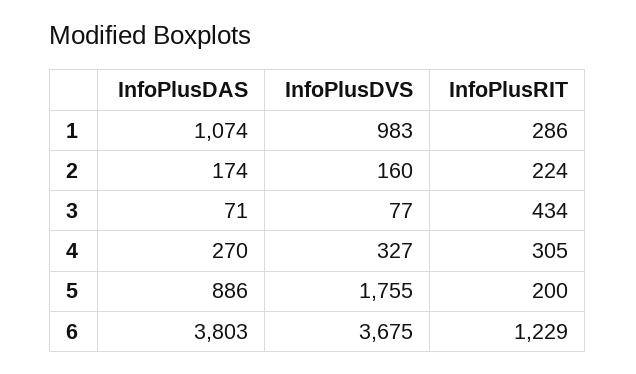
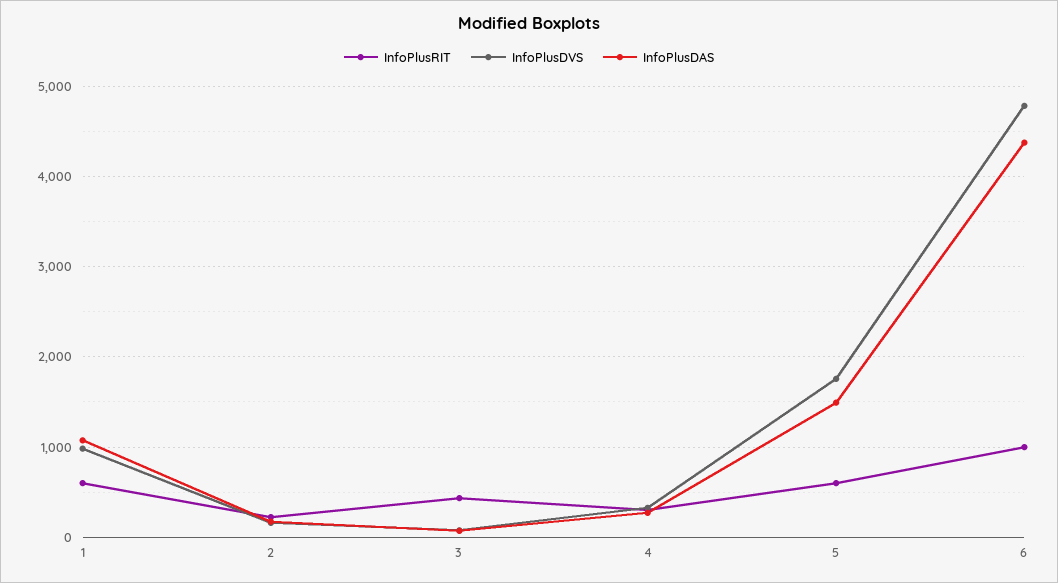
  {
    "InfoPlusDAS": {
      "1": 1074,
      "2": 174,
      "3": 71,
      "4": 270,
-     "5": 886,
+     "5": 1500,
-     "6": 3803
+     "6": 4400
    },
    "InfoPlusDVS": {
      "1": 983,
      "2": 160,
      "3": 77,
      "4": 327,
      "5": 1755,
-     "6": 3675
+     "6": 4800
    },
    "InfoPlusRIT": {
-     "1": 286,
+     "1": 600,
      "2": 224,
      "3": 434,
      "4": 305,
-     "5": 200,
+     "5": 600,
-     "6": 1229
+     "6": 1000
    }
  }

